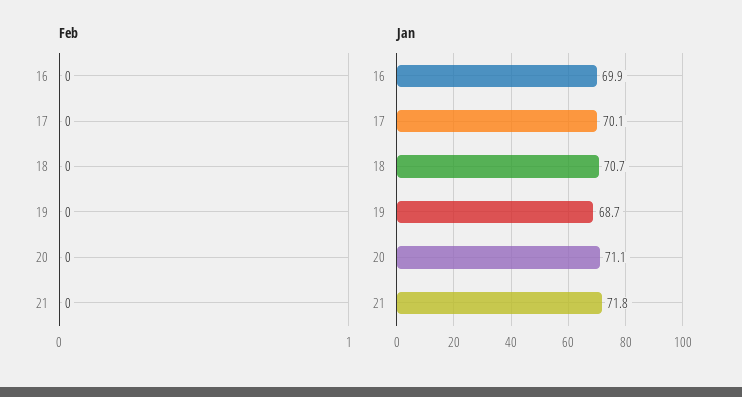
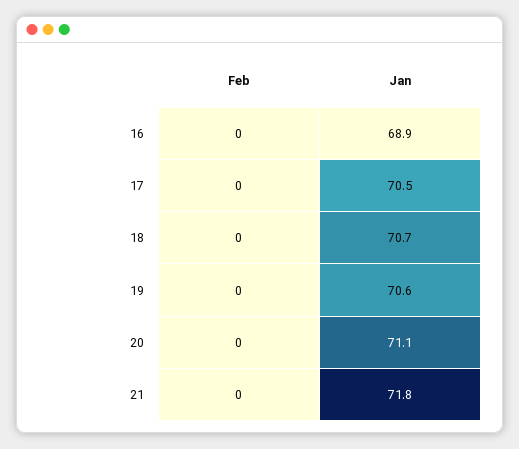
  {
    "Feb": {
      "16": 0,
      "17": 0,
      "18": 0,
      "19": 0,
      "20": 0,
      "21": 0
    },
    "Jan": {
-     "16": 69.9,
+     "16": 68.9,
-     "17": 70.1,
+     "17": 70.5,
      "18": 70.7,
-     "19": 68.7,
+     "19": 70.6,
      "20": 71.1,
      "21": 71.8
    }
  }

